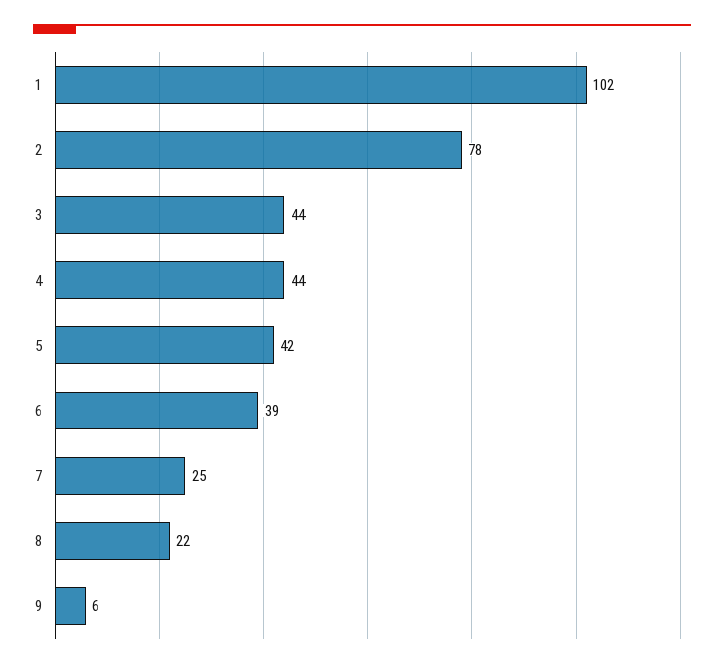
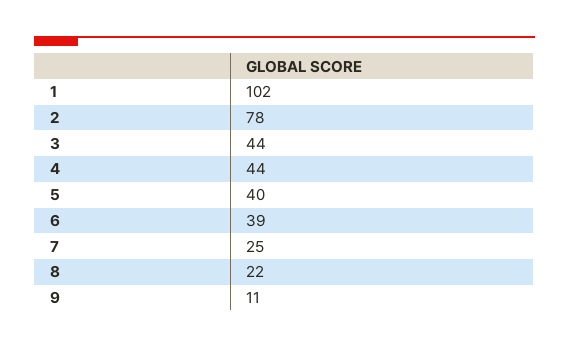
  {
    "1": 102,
    "2": 78,
    "3": 44,
    "4": 44,
-   "5": 42,
+   "5": 40,
    "6": 39,
    "7": 25,
    "8": 22,
-   "9": 6
+   "9": 11
  }

